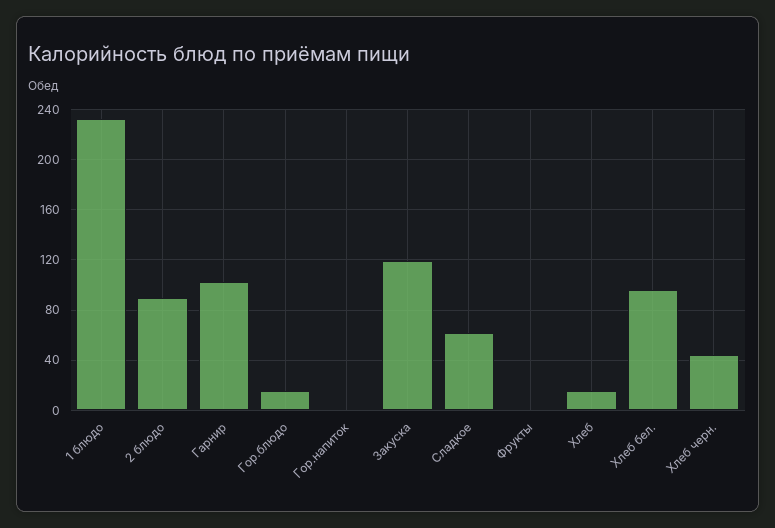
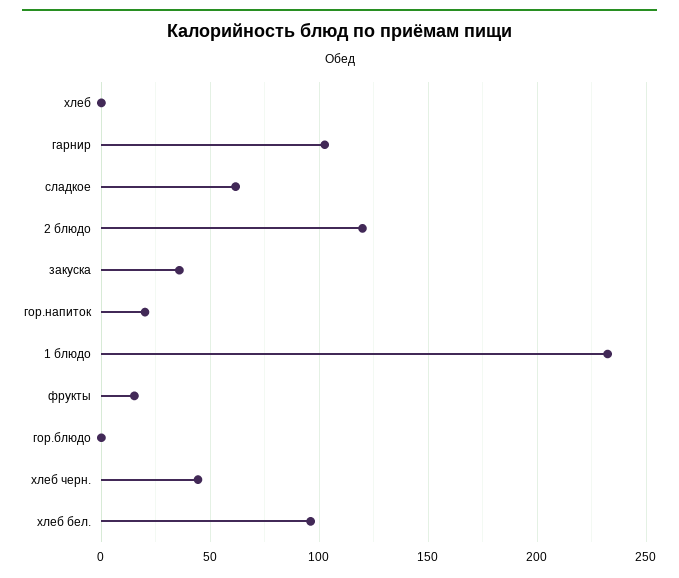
  {
    "1 блюдо": 230,
-   "2 блюдо": 90,
+   "2 блюдо": 120,
    "Гарнир": 105,
-   "Гор.блюдо": 15,
+   "Гор.блюдо": 0,
-   "Гор.напиток": 0,
+   "Гор.напиток": 20,
-   "Закуска": 120,
+   "Закуска": 35,
    "Сладкое": 60,
-   "Фрукты": 0,
+   "Фрукты": 15,
-   "Хлеб": 15,
+   "Хлеб": 0,
    "Хлеб бел.": 95,
    "Хлеб черн.": 45
  }

